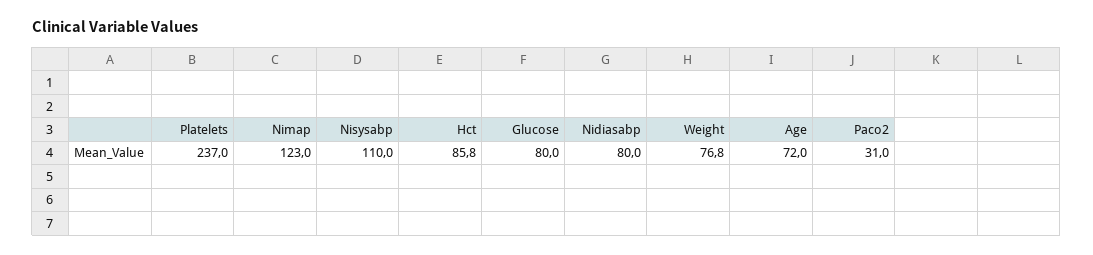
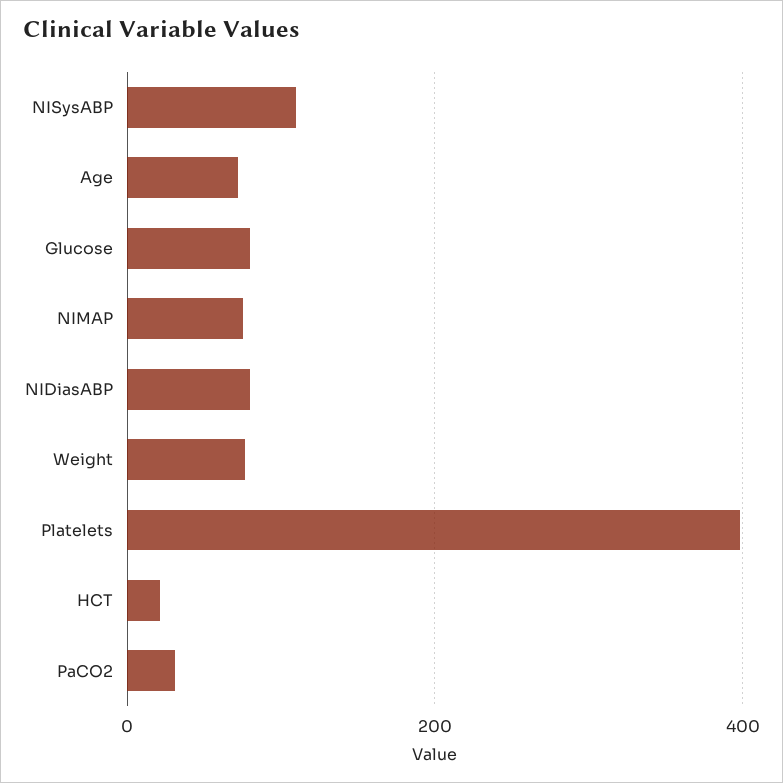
  {
-   "Platelets": 237,
+   "Platelets": 400,
-   "Nimap": 123,
+   "Nimap": 80,
    "Nisysabp": 110,
-   "Hct": 85.8,
+   "Hct": 20,
    "Glucose": 80,
    "Nidiasabp": 80,
    "Weight": 76.8,
    "Age": 72,
    "Paco2": 31
  }

